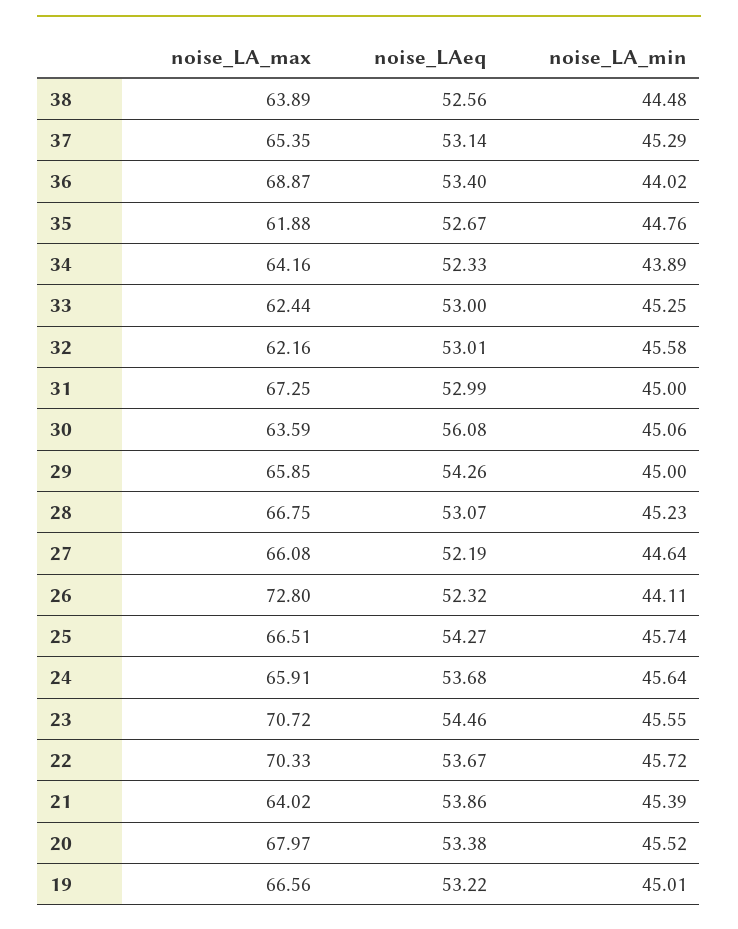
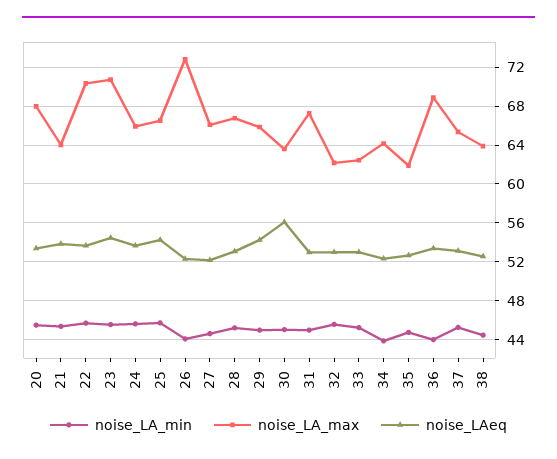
  {
    "noise_LA_max": {
      "38": 63.89,
      "37": 65.35,
      "36": 68.87,
      "35": 61.88,
      "34": 64.16,
      "33": 62.44,
      "32": 62.16,
      "31": 67.25,
      "30": 63.59,
      "29": 65.85,
      "28": 66.75,
      "27": 66.08,
      "26": 72.8,
      "25": 66.51,
      "24": 65.91,
      "23": 70.72,
      "22": 70.33,
      "21": 64.02,
-     "20": 67.97,
+     "20": 67.97
-     "19": 66.56
    },
    "noise_LAeq": {
      "38": 52.56,
      "37": 53.14,
      "36": 53.4,
      "35": 52.67,
      "34": 52.33,
      "33": 53,
      "32": 53.01,
      "31": 52.99,
      "30": 56.08,
      "29": 54.26,
      "28": 53.07,
      "27": 52.19,
      "26": 52.32,
      "25": 54.27,
      "24": 53.68,
      "23": 54.46,
      "22": 53.67,
      "21": 53.86,
-     "20": 53.38,
+     "20": 53.38
-     "19": 53.22
    },
    "noise_LA_min": {
      "38": 44.48,
      "37": 45.29,
      "36": 44.02,
      "35": 44.76,
      "34": 43.89,
      "33": 45.25,
      "32": 45.58,
      "31": 45,
      "30": 45.06,
      "29": 45,
      "28": 45.23,
      "27": 44.64,
      "26": 44.11,
      "25": 45.74,
      "24": 45.64,
      "23": 45.55,
      "22": 45.72,
      "21": 45.39,
-     "20": 45.52,
+     "20": 45.52
-     "19": 45.01
    }
  }

